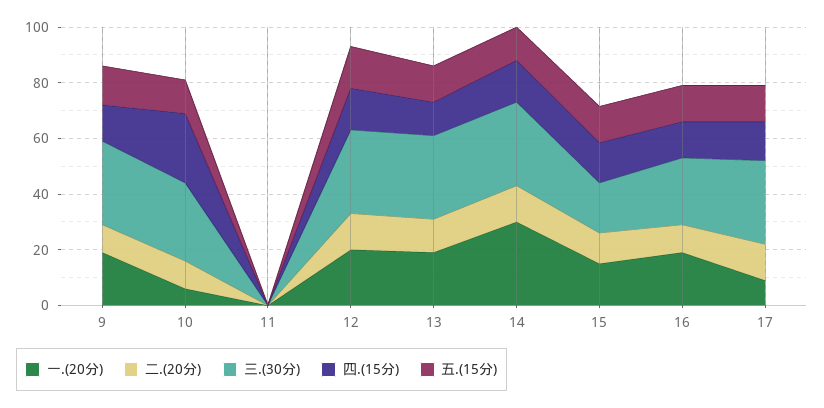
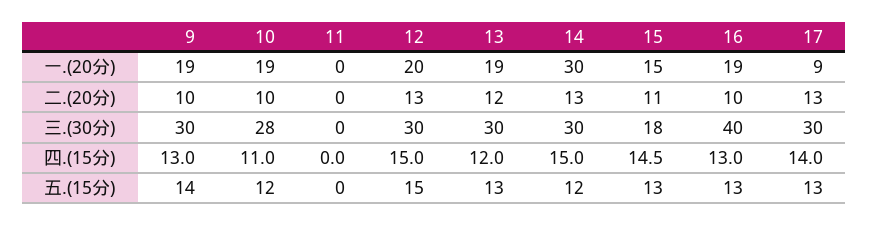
  {
    "一.(20分)": {
      "9": 19,
-     "10": 5,
+     "10": 19,
      "11": 0,
      "12": 20,
      "13": 19,
      "14": 30,
      "15": 15,
      "16": 19,
      "17": 9
    },
    "二.(20分)": {
      "9": 10,
      "10": 10,
      "11": 0,
      "12": 13,
      "13": 12,
      "14": 13,
      "15": 11,
      "16": 10,
      "17": 13
    },
    "三.(30分)": {
      "9": 30,
      "10": 28,
      "11": 0,
      "12": 30,
      "13": 30,
      "14": 30,
      "15": 18,
-     "16": 25,
+     "16": 40,
      "17": 30
    },
    "四.(15分)": {
      "9": 13,
-     "10": 25,
+     "10": 11,
      "11": 0,
      "12": 15,
      "13": 12,
      "14": 15,
      "15": 14.5,
      "16": 13,
      "17": 14
    },
    "五.(15分)": {
      "9": 14,
      "10": 12,
      "11": 0,
      "12": 15,
      "13": 13,
      "14": 12,
      "15": 13,
      "16": 13,
      "17": 13
    }
  }

